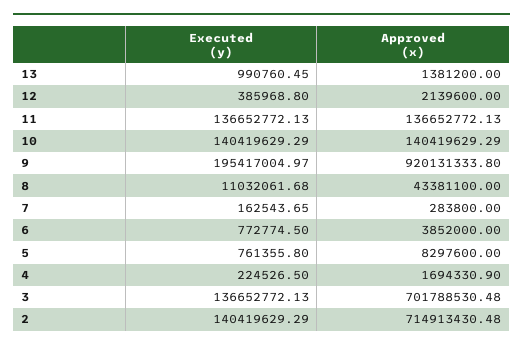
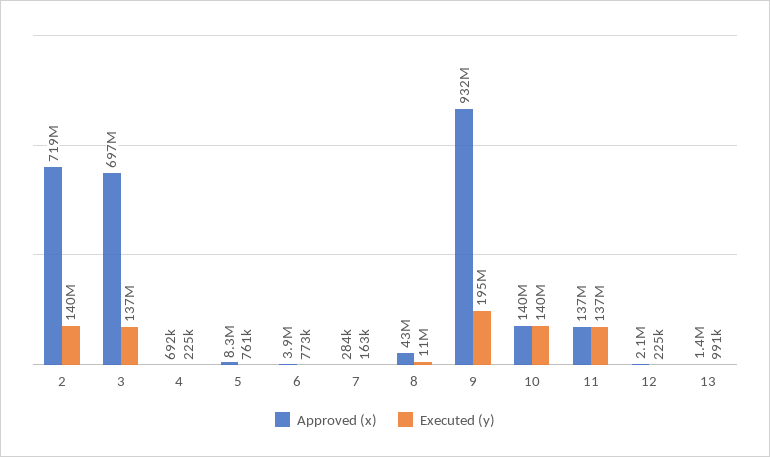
  {
    "Executed (y)": {
      "13": 990760.45,
-     "12": 385968.8,
+     "12": 225000,
      "11": 136652772.13,
      "10": 140419629.29,
      "9": 195417004.97,
      "8": 11032061.68,
      "7": 162543.65,
      "6": 772774.5,
      "5": 761355.8,
      "4": 224526.5,
      "3": 136652772.13,
      "2": 140419629.29
    },
    "Approved (x)": {
      "13": 1381200,
      "12": 2139600,
      "11": 136652772.13,
      "10": 140419629.29,
-     "9": 920131333.8,
+     "9": 932000000,
      "8": 43381100,
      "7": 283800,
      "6": 3852000,
      "5": 8297600,
-     "4": 1694330.9,
+     "4": 692000,
-     "3": 701788530.48,
+     "3": 697000000,
-     "2": 714913430.48
+     "2": 719000000
    }
  }

